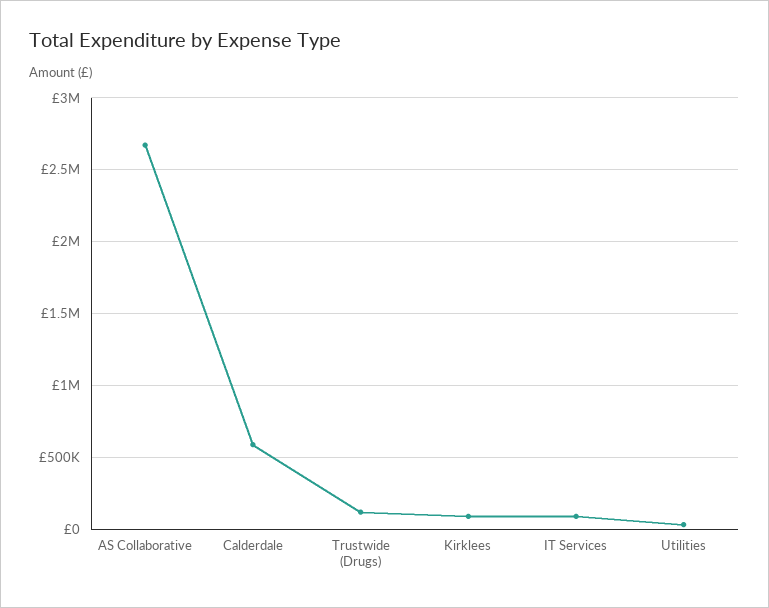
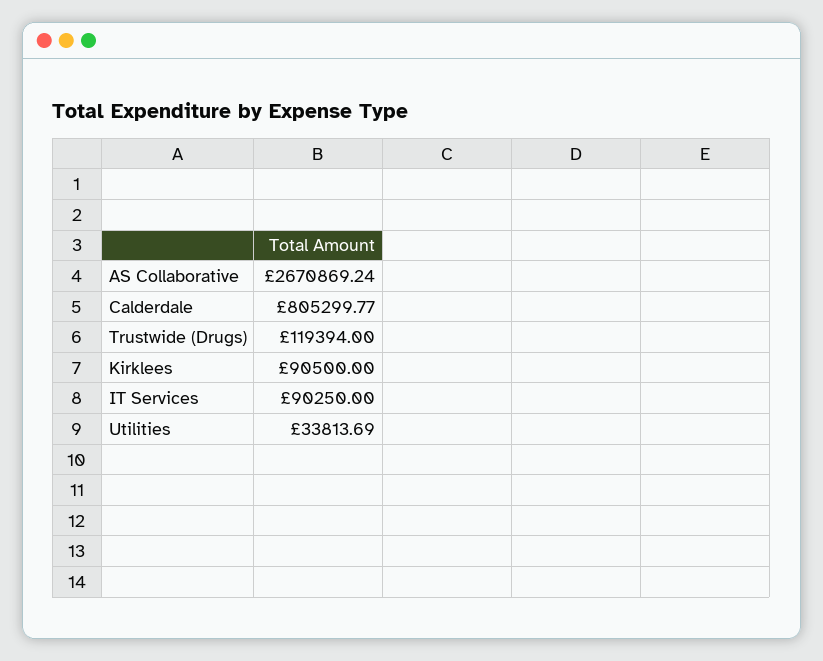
  {
    "AS Collaborative": 2670869.24,
-   "Calderdale": 600000,
+   "Calderdale": 805299.77,
    "Trustwide (Drugs)": 119394,
    "Kirklees": 90500,
    "IT Services": 90250,
    "Utilities": 33813.69
  }

